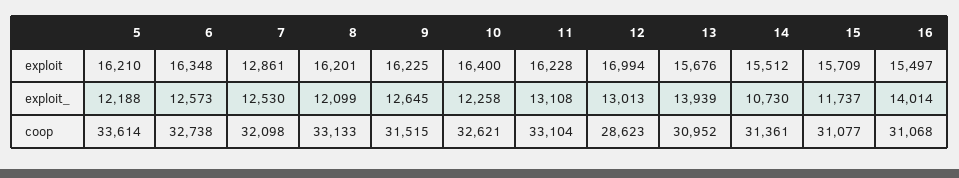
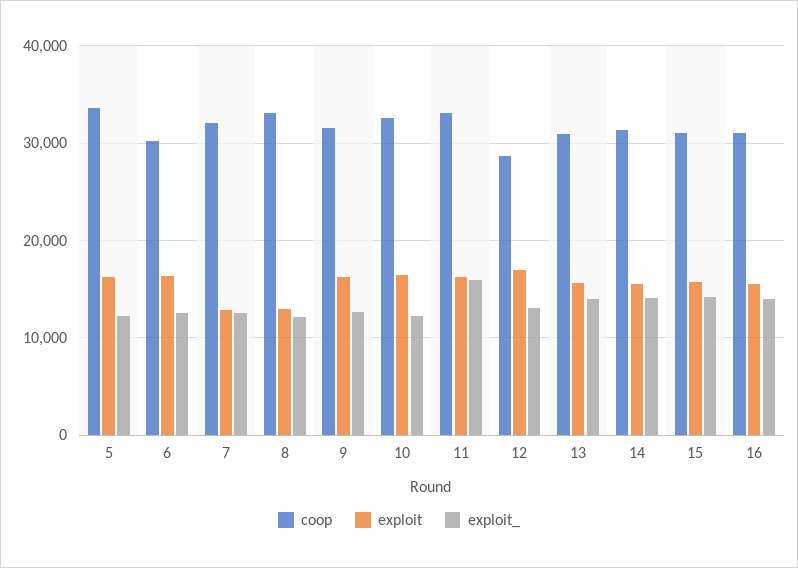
  {
    "exploit": {
      "5": 16210,
      "6": 16348,
      "7": 12861,
-     "8": 16201,
+     "8": 13000,
      "9": 16225,
      "10": 16400,
      "11": 16228,
      "12": 16994,
      "13": 15676,
      "14": 15512,
      "15": 15709,
      "16": 15497
    },
    "exploit_": {
      "5": 12188,
      "6": 12573,
      "7": 12530,
      "8": 12099,
      "9": 12645,
      "10": 12258,
-     "11": 13108,
+     "11": 16000,
      "12": 13013,
      "13": 13939,
-     "14": 10730,
+     "14": 14000,
-     "15": 11737,
+     "15": 14000,
      "16": 14014
    },
    "coop": {
      "5": 33614,
-     "6": 32738,
+     "6": 30000,
      "7": 32098,
      "8": 33133,
      "9": 31515,
      "10": 32621,
      "11": 33104,
      "12": 28623,
      "13": 30952,
      "14": 31361,
      "15": 31077,
      "16": 31068
    }
  }

